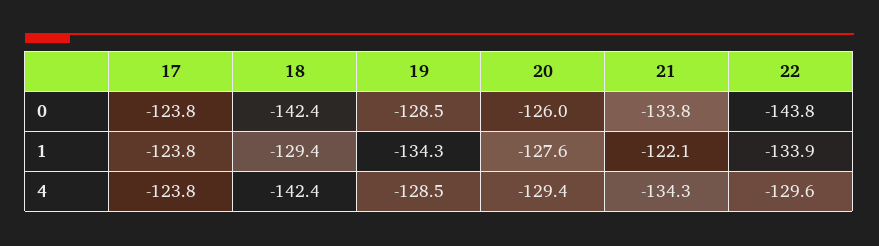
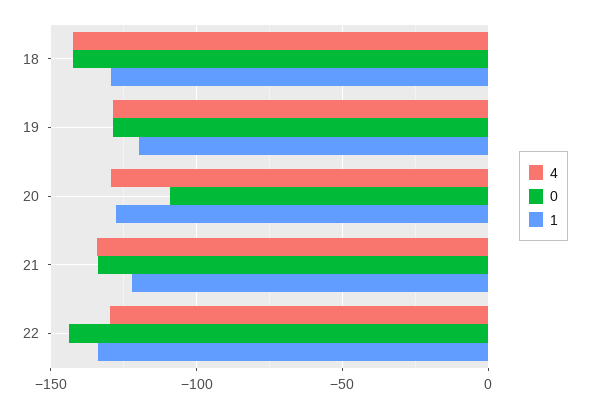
  {
    "0": {
-     "17": -123.8,
      "18": -142.4,
      "19": -128.5,
-     "20": -126,
+     "20": -110,
      "21": -133.8,
      "22": -143.8
    },
    "1": {
-     "17": -123.8,
      "18": -129.4,
-     "19": -134.3,
+     "19": -120,
      "20": -127.6,
      "21": -122.1,
      "22": -133.9
    },
    "4": {
-     "17": -123.8,
      "18": -142.4,
      "19": -128.5,
      "20": -129.4,
      "21": -134.3,
      "22": -129.6
    }
  }

